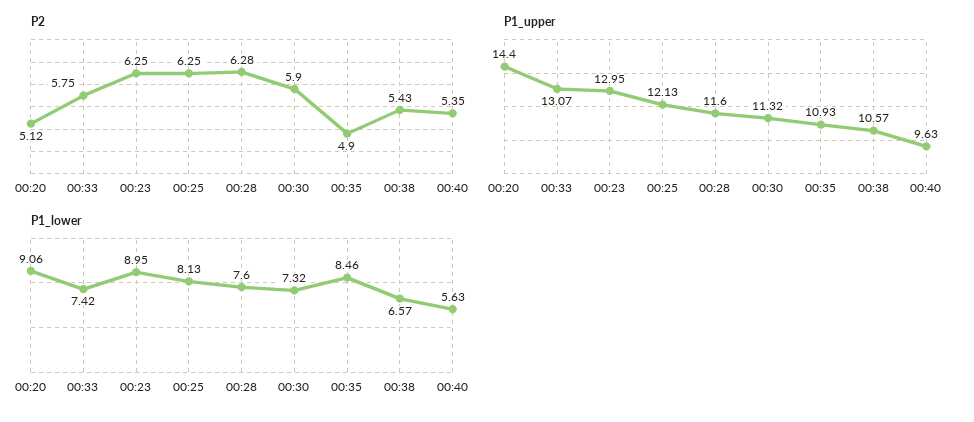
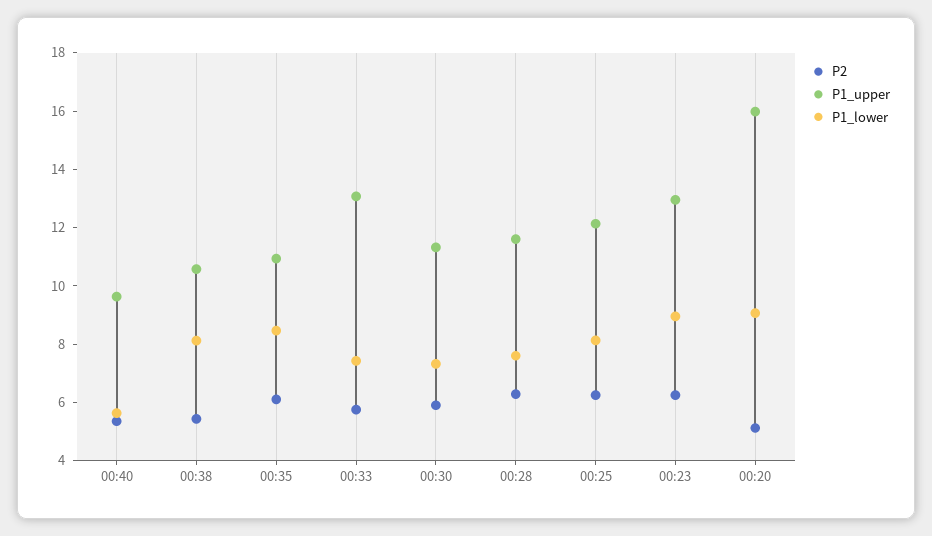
  {
    "P2": {
      "00:20": 5.12,
      "00:33": 5.75,
      "00:23": 6.25,
      "00:25": 6.25,
      "00:28": 6.28,
      "00:30": 5.9,
-     "00:35": 4.9,
+     "00:35": 6,
      "00:38": 5.43,
      "00:40": 5.35
    },
    "P1_upper": {
-     "00:20": 14.4,
+     "00:20": 16,
      "00:33": 13.07,
      "00:23": 12.95,
      "00:25": 12.13,
      "00:28": 11.6,
      "00:30": 11.32,
      "00:35": 10.93,
      "00:38": 10.57,
      "00:40": 9.63
    },
    "P1_lower": {
      "00:20": 9.06,
      "00:33": 7.42,
      "00:23": 8.95,
      "00:25": 8.13,
      "00:28": 7.6,
      "00:30": 7.32,
      "00:35": 8.46,
-     "00:38": 6.57,
+     "00:38": 8,
      "00:40": 5.63
    }
  }

